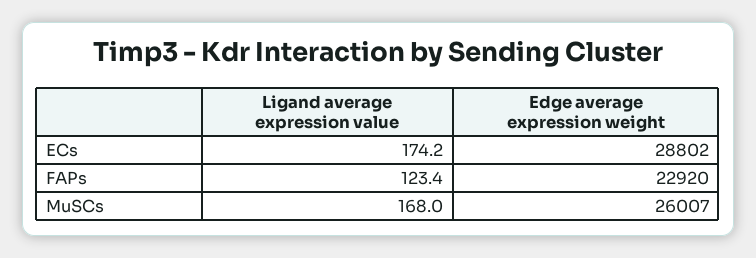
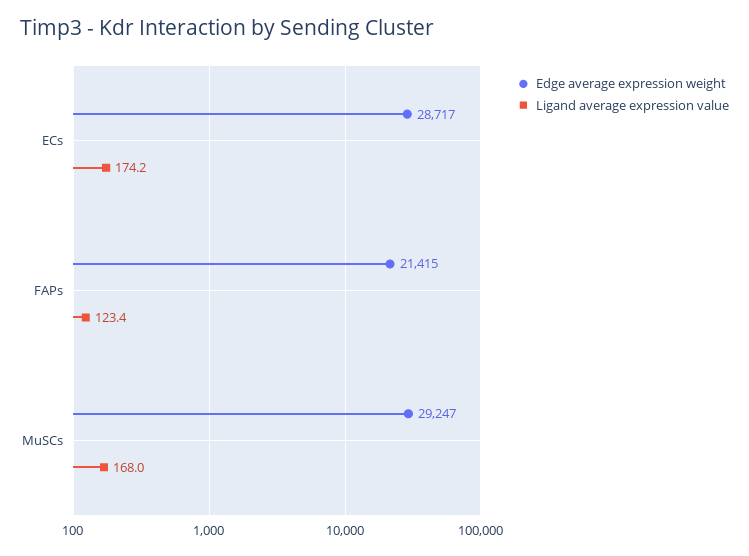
  {
    "Ligand average expression value": {
      "ECs": 174.2,
      "FAPs": 123.4,
      "MuSCs": 168
    },
    "Edge average expression weight": {
-     "ECs": 28802,
+     "ECs": 28717,
-     "FAPs": 22920,
+     "FAPs": 21415,
-     "MuSCs": 26007
+     "MuSCs": 29247
    }
  }

